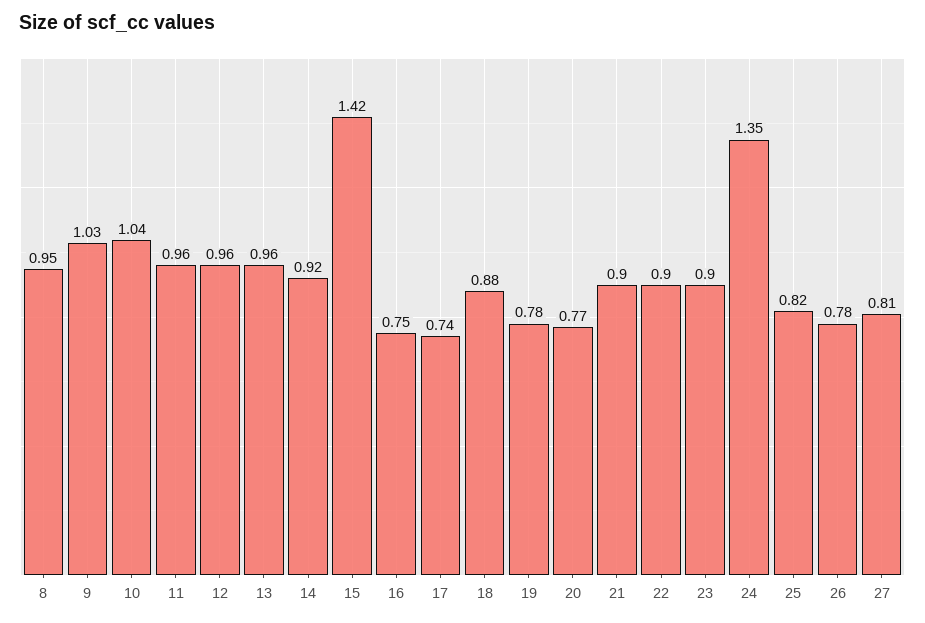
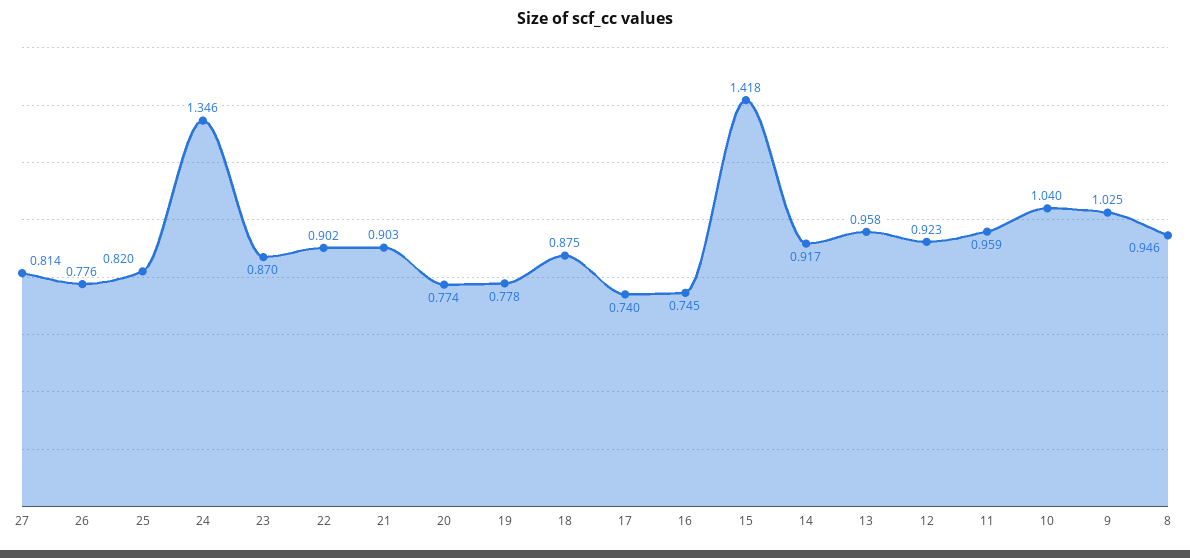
  {
    "8": 0.946,
    "9": 1.025,
    "10": 1.04,
    "11": 0.959,
-   "12": 0.96,
+   "12": 0.923,
    "13": 0.958,
    "14": 0.917,
    "15": 1.418,
    "16": 0.745,
    "17": 0.74,
    "18": 0.875,
    "19": 0.778,
    "20": 0.774,
    "21": 0.903,
    "22": 0.902,
-   "23": 0.9,
+   "23": 0.87,
    "24": 1.346,
    "25": 0.82,
    "26": 0.776,
    "27": 0.814
  }

